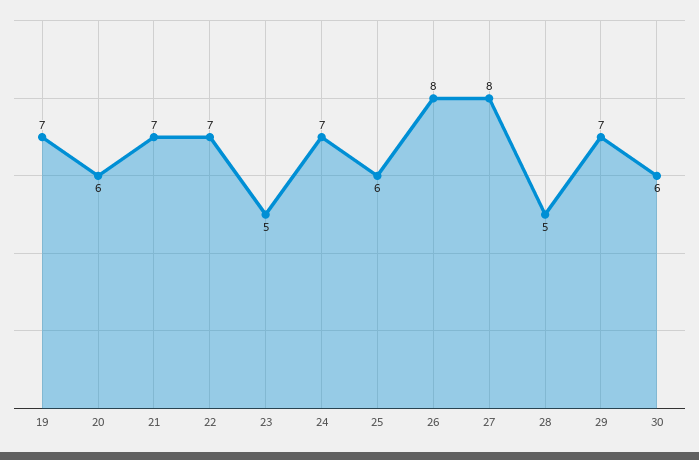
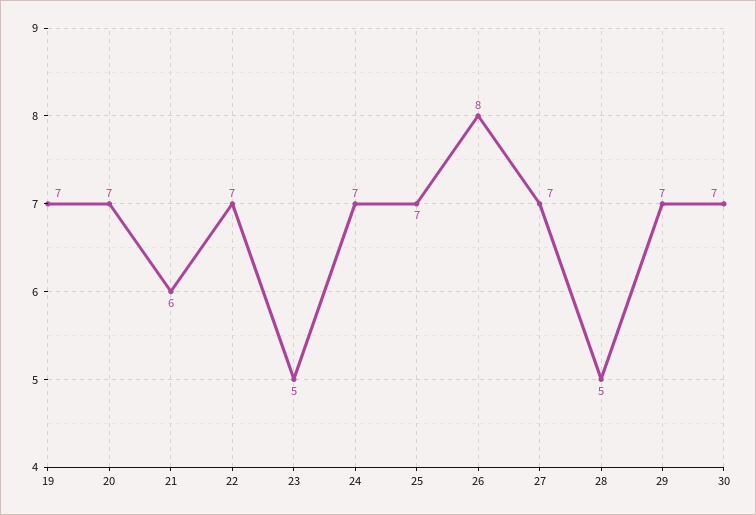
  {
    "19": 7,
-   "20": 6,
+   "20": 7,
-   "21": 7,
+   "21": 6,
    "22": 7,
    "23": 5,
    "24": 7,
-   "25": 6,
+   "25": 7,
    "26": 8,
-   "27": 8,
+   "27": 7,
    "28": 5,
    "29": 7,
-   "30": 6
+   "30": 7
  }

